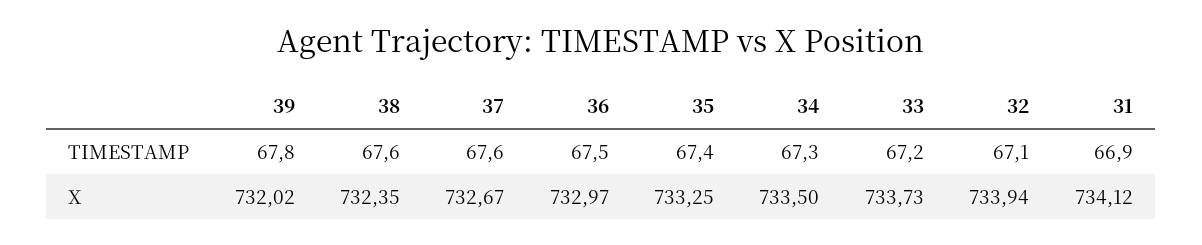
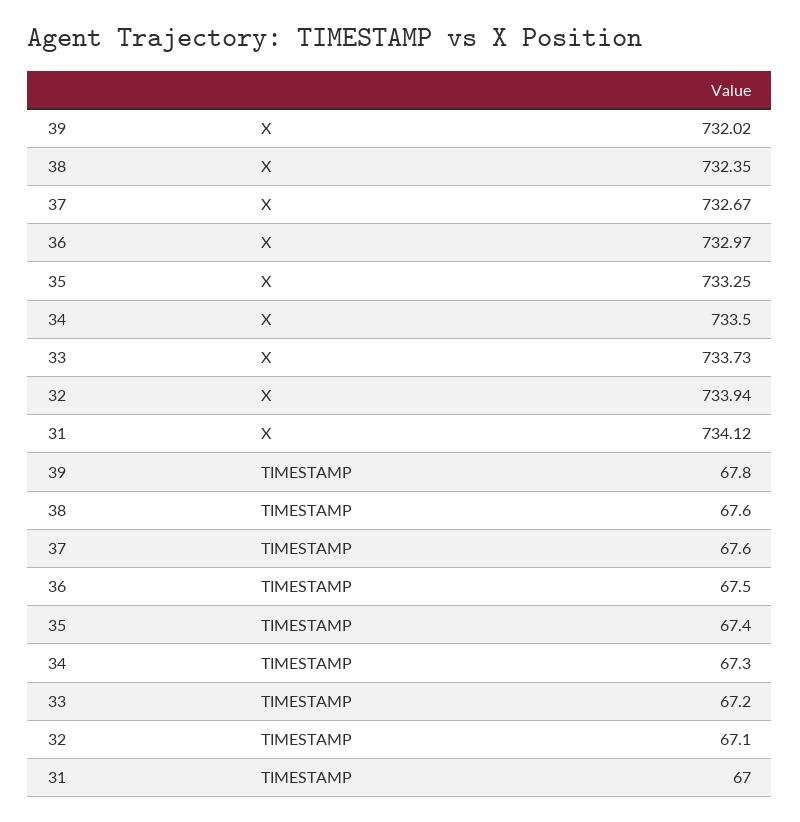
  {
    "39": {
      "TIMESTAMP": 67.8,
      "X": 732.02
    },
    "38": {
      "TIMESTAMP": 67.6,
      "X": 732.35
    },
    "37": {
      "TIMESTAMP": 67.6,
      "X": 732.67
    },
    "36": {
      "TIMESTAMP": 67.5,
      "X": 732.97
    },
    "35": {
      "TIMESTAMP": 67.4,
      "X": 733.25
    },
    "34": {
      "TIMESTAMP": 67.3,
      "X": 733.5
    },
    "33": {
      "TIMESTAMP": 67.2,
      "X": 733.73
    },
    "32": {
      "TIMESTAMP": 67.1,
      "X": 733.94
    },
    "31": {
-     "TIMESTAMP": 66.9,
+     "TIMESTAMP": 67,
      "X": 734.12
    }
  }

